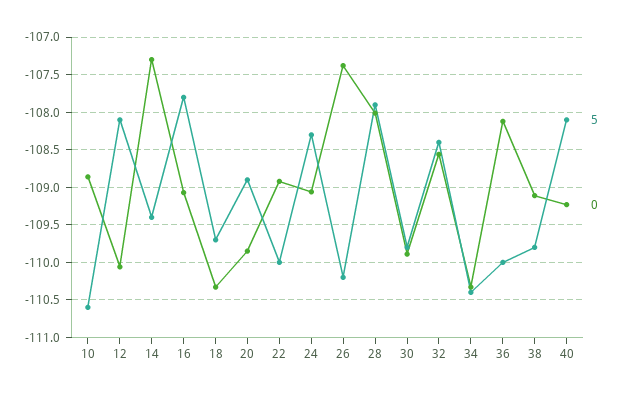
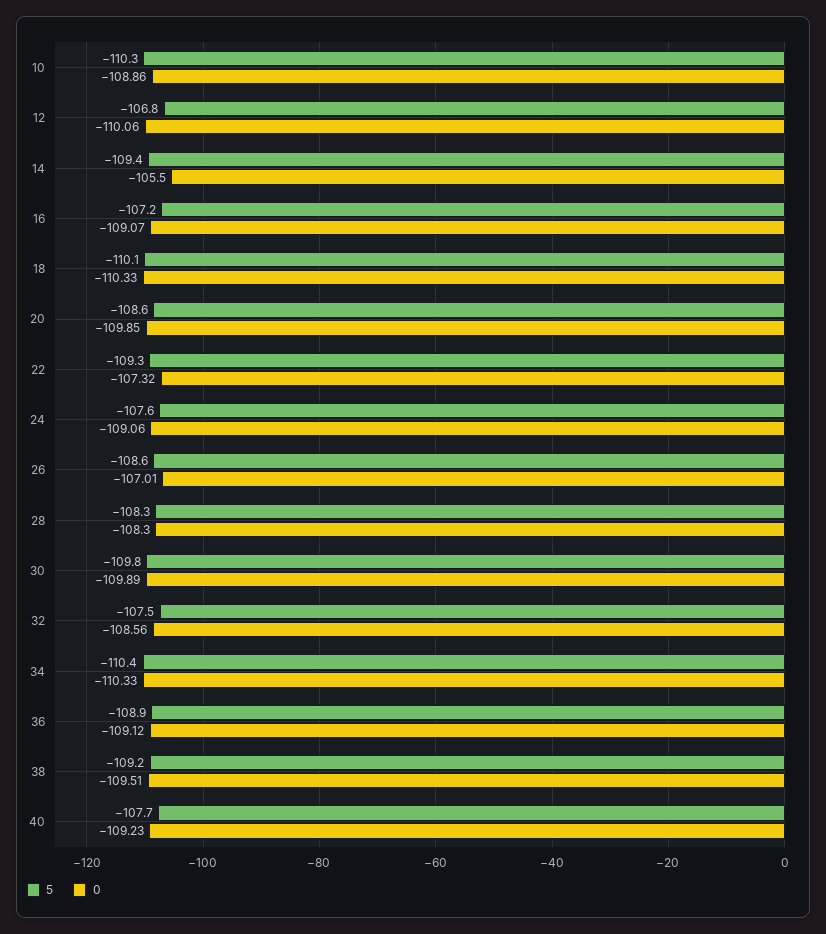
  {
    "5": {
-     "10": -110.6,
+     "10": -110.3,
-     "12": -108.1,
+     "12": -106.8,
      "14": -109.4,
-     "16": -107.8,
+     "16": -107.2,
-     "18": -109.7,
+     "18": -110.1,
-     "20": -108.9,
+     "20": -108.6,
-     "22": -110,
+     "22": -109.3,
-     "24": -108.3,
+     "24": -107.6,
-     "26": -110.2,
+     "26": -108.6,
-     "28": -107.9,
+     "28": -108.3,
      "30": -109.8,
-     "32": -108.4,
+     "32": -107.5,
      "34": -110.4,
-     "36": -110,
+     "36": -108.9,
-     "38": -109.8,
+     "38": -109.2,
-     "40": -108.1
+     "40": -107.7
    },
    "0": {
      "10": -108.86,
      "12": -110.06,
-     "14": -107.3,
+     "14": -105.5,
      "16": -109.07,
      "18": -110.33,
      "20": -109.85,
-     "22": -108.9,
+     "22": -107.32,
      "24": -109.06,
-     "26": -107.4,
+     "26": -107.01,
-     "28": -108,
+     "28": -108.3,
      "30": -109.89,
      "32": -108.56,
      "34": -110.33,
-     "36": -108.1,
+     "36": -109.12,
-     "38": -109.1,
+     "38": -109.51,
      "40": -109.23
    }
  }

